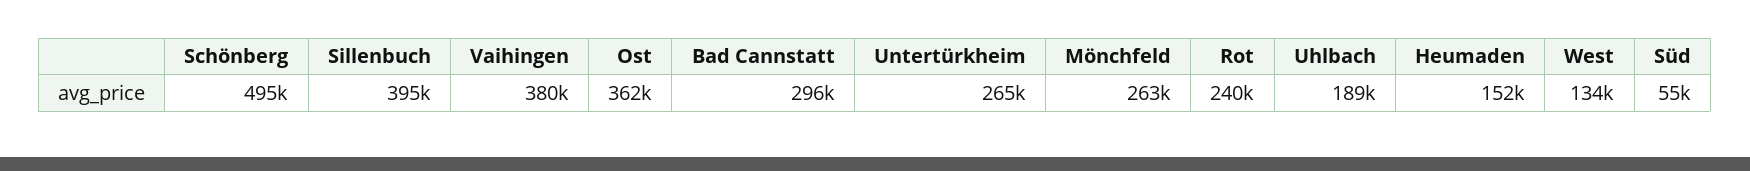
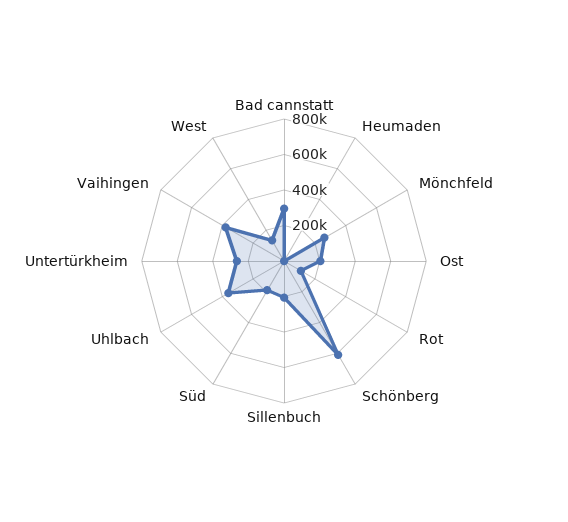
  {
-   "Schönberg": 495000,
+   "Schönberg": 600000,
-   "Sillenbuch": 395000,
+   "Sillenbuch": 200000,
    "Vaihingen": 380000,
-   "Ost": 362000,
+   "Ost": 200000,
    "Bad Cannstatt": 296000,
    "Untertürkheim": 265000,
    "Mönchfeld": 263000,
-   "Rot": 240000,
+   "Rot": 100000,
-   "Uhlbach": 189000,
+   "Uhlbach": 350000,
-   "Heumaden": 152000,
+   "Heumaden": 0,
    "West": 134000,
-   "Süd": 55000
+   "Süd": 200000
  }

